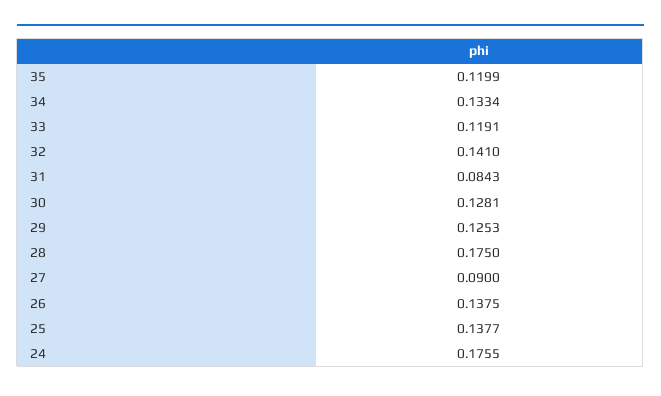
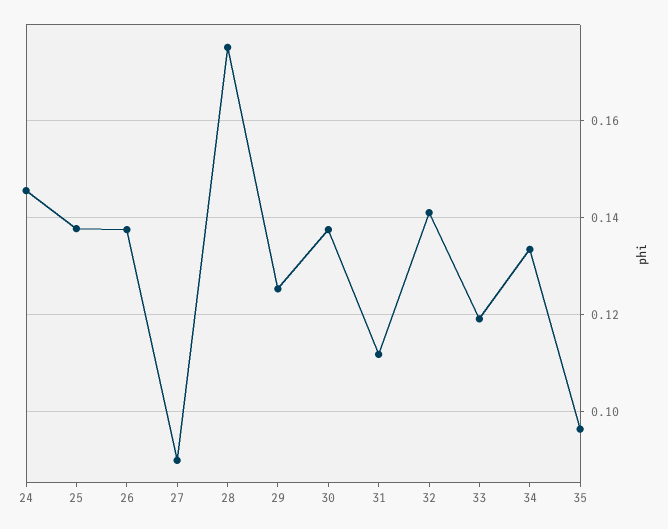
  {
-   "35": 0.1199,
+   "35": 0.096,
    "34": 0.1334,
    "33": 0.1191,
    "32": 0.141,
-   "31": 0.0843,
+   "31": 0.112,
-   "30": 0.1281,
+   "30": 0.138,
    "29": 0.1253,
    "28": 0.175,
    "27": 0.09,
    "26": 0.1375,
    "25": 0.1377,
-   "24": 0.1755
+   "24": 0.146
  }

